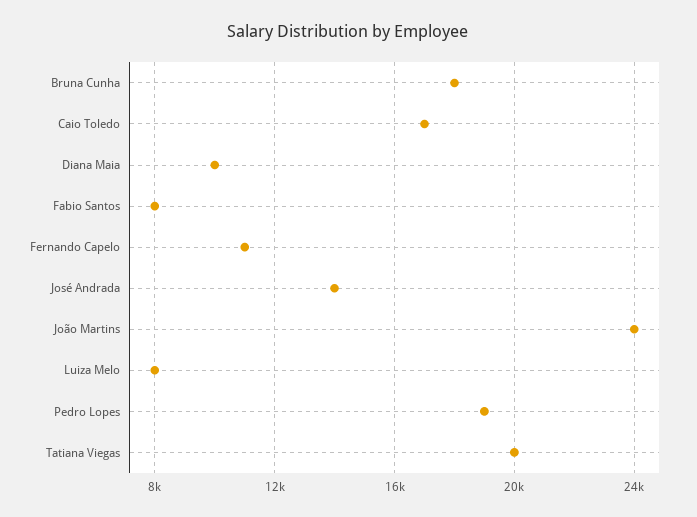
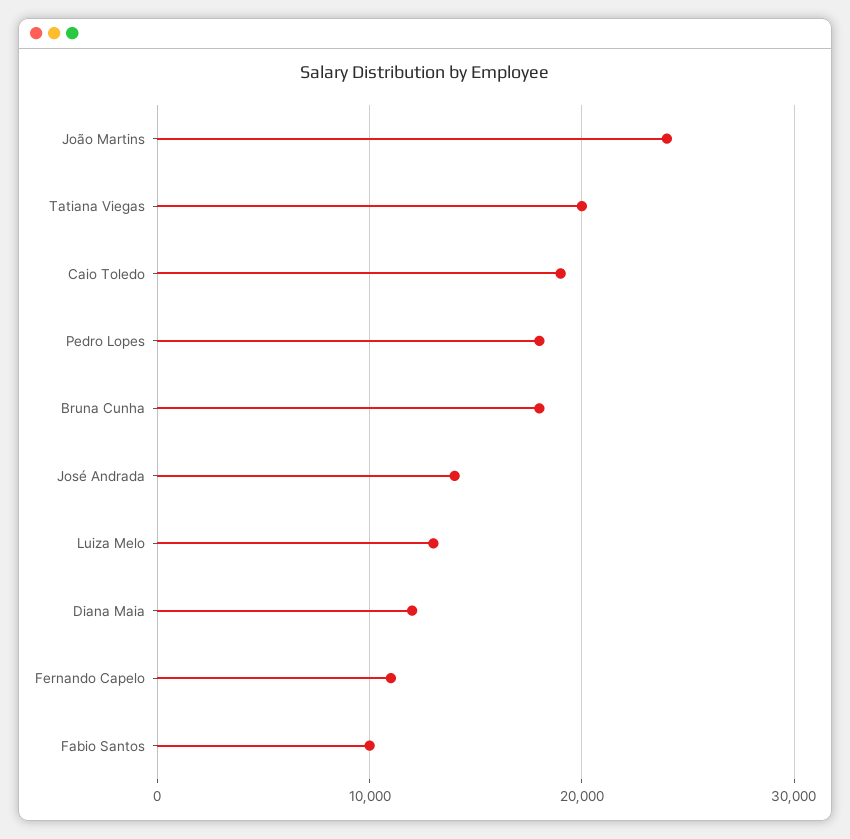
  {
    "Bruna Cunha": 18000,
-   "Caio Toledo": 17000,
+   "Caio Toledo": 19000,
-   "Diana Maia": 10000,
+   "Diana Maia": 12000,
-   "Fabio Santos": 8000,
+   "Fabio Santos": 10000,
    "Fernando Capelo": 11000,
    "José Andrada": 14000,
    "João Martins": 24000,
-   "Luiza Melo": 8000,
+   "Luiza Melo": 13000,
-   "Pedro Lopes": 19000,
+   "Pedro Lopes": 18000,
    "Tatiana Viegas": 20000
  }

